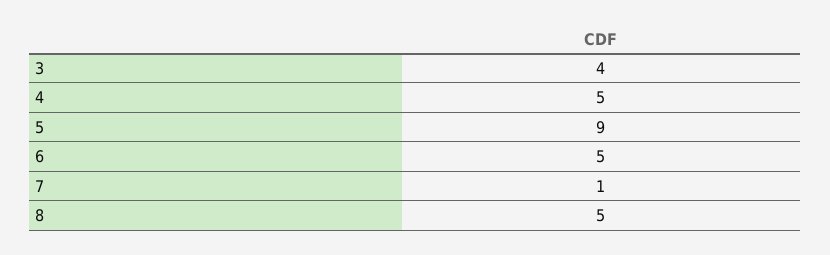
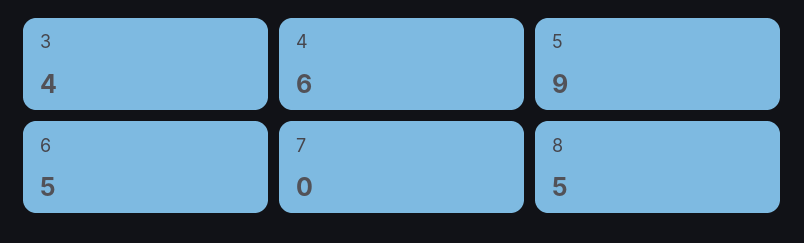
  {
    "3": 4,
-   "4": 5,
+   "4": 6,
    "5": 9,
    "6": 5,
-   "7": 1,
+   "7": 0,
    "8": 5
  }

